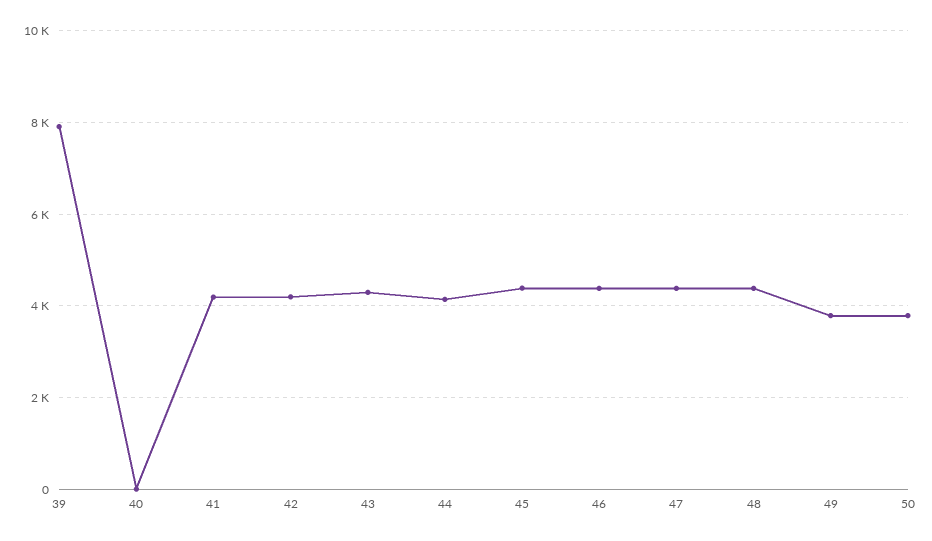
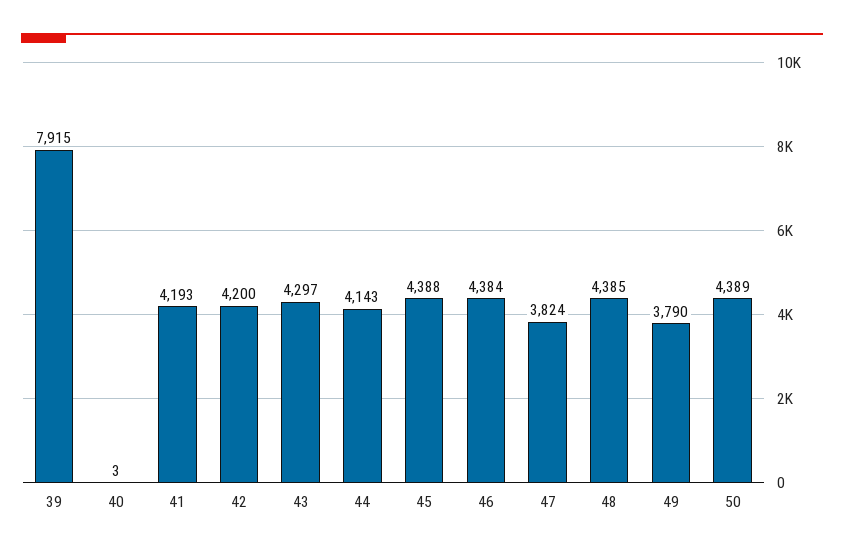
  {
    "39": 7915,
    "40": 3,
    "41": 4193,
    "42": 4200,
    "43": 4297,
    "44": 4143,
    "45": 4388,
    "46": 4384,
-   "47": 4400,
+   "47": 3824,
    "48": 4385,
    "49": 3790,
-   "50": 3800
+   "50": 4389
  }

